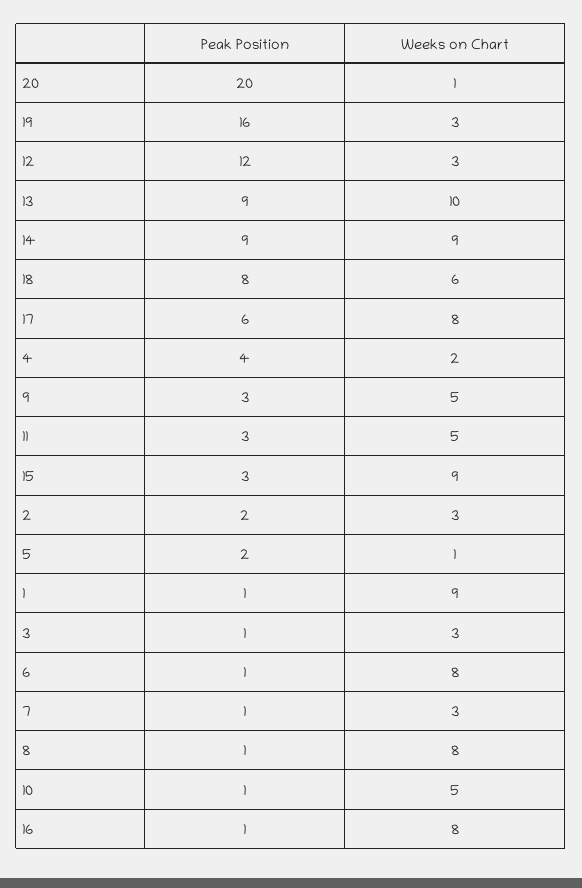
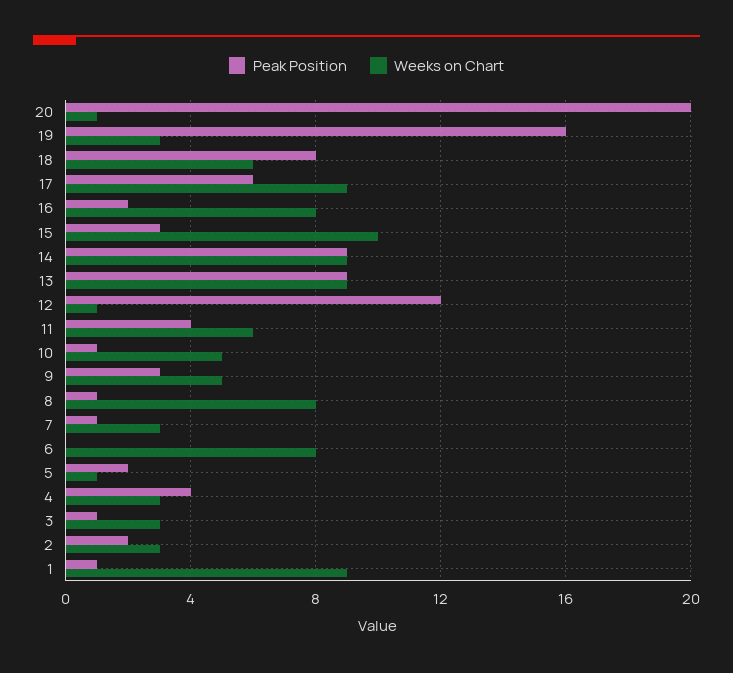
  {
    "Peak Position": {
      "20": 20,
      "19": 16,
      "12": 12,
      "13": 9,
      "14": 9,
      "18": 8,
      "17": 6,
      "4": 4,
      "9": 3,
-     "11": 3,
+     "11": 4,
      "15": 3,
      "2": 2,
      "5": 2,
      "1": 1,
      "3": 1,
-     "6": 1,
+     "6": 0,
      "7": 1,
      "8": 1,
      "10": 1,
-     "16": 1
+     "16": 2
    },
    "Weeks on Chart": {
      "20": 1,
      "19": 3,
-     "12": 3,
+     "12": 1,
-     "13": 10,
+     "13": 9,
      "14": 9,
      "18": 6,
-     "17": 8,
+     "17": 9,
-     "4": 2,
+     "4": 3,
      "9": 5,
-     "11": 5,
+     "11": 6,
-     "15": 9,
+     "15": 10,
      "2": 3,
      "5": 1,
      "1": 9,
      "3": 3,
      "6": 8,
      "7": 3,
      "8": 8,
      "10": 5,
      "16": 8
    }
  }

